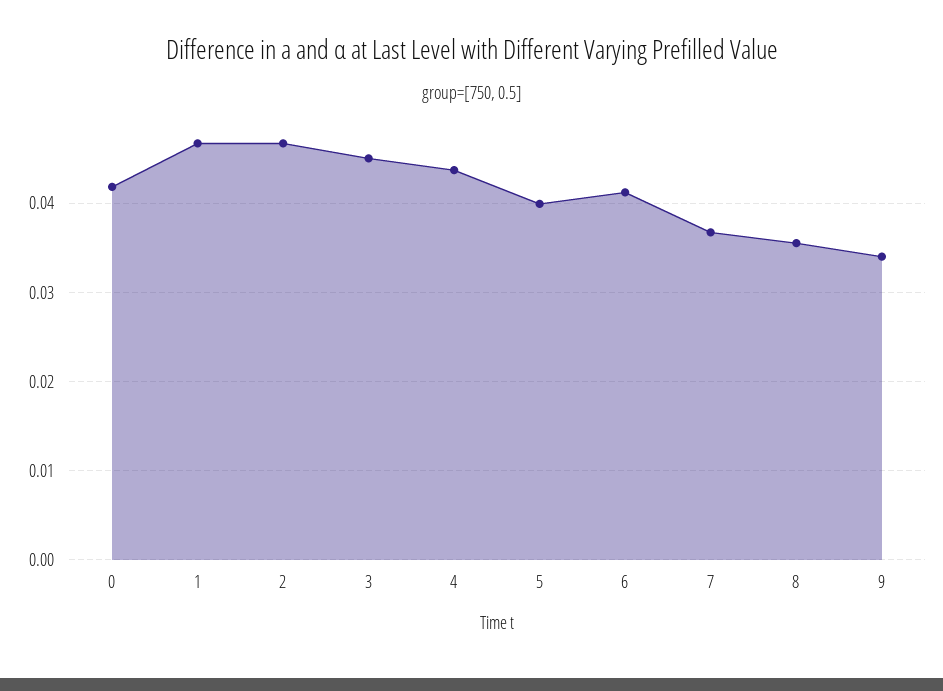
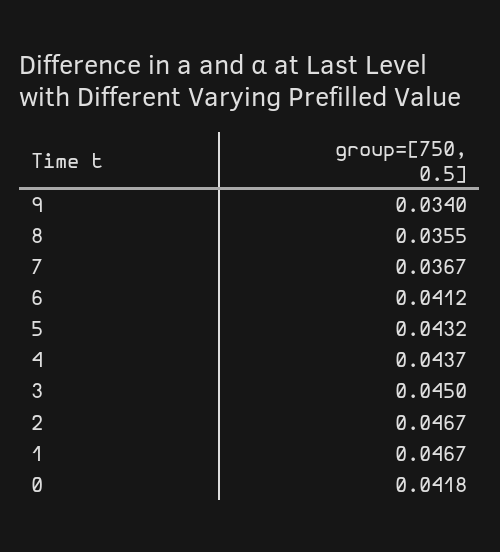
  {
    "0": 0.0418,
    "1": 0.0467,
    "2": 0.0467,
    "3": 0.045,
    "4": 0.0437,
-   "5": 0.04,
+   "5": 0.0432,
    "6": 0.0412,
    "7": 0.0367,
    "8": 0.0355,
    "9": 0.034
  }

